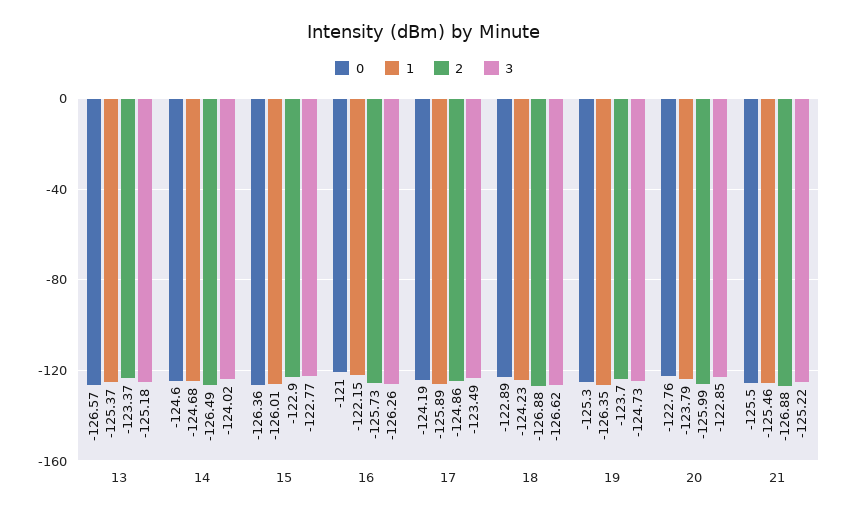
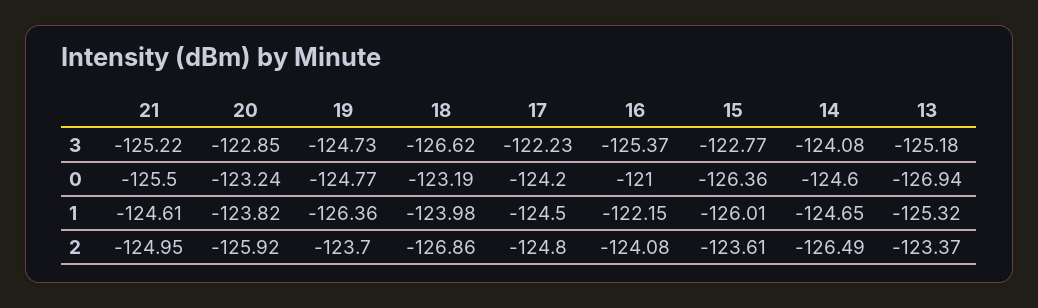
  {
    "0": {
-     "13": -126.57,
+     "13": -126.94,
      "14": -124.6,
      "15": -126.36,
      "16": -121,
-     "17": -124.19,
+     "17": -124.2,
-     "18": -122.89,
+     "18": -123.19,
-     "19": -125.3,
+     "19": -124.77,
-     "20": -122.76,
+     "20": -123.24,
      "21": -125.5
    },
    "1": {
-     "13": -125.37,
+     "13": -125.32,
-     "14": -124.68,
+     "14": -124.65,
      "15": -126.01,
      "16": -122.15,
-     "17": -125.89,
+     "17": -124.5,
-     "18": -124.23,
+     "18": -123.98,
-     "19": -126.35,
+     "19": -126.36,
-     "20": -123.79,
+     "20": -123.82,
-     "21": -125.46
+     "21": -124.61
    },
    "2": {
      "13": -123.37,
      "14": -126.49,
-     "15": -122.9,
+     "15": -123.61,
-     "16": -125.73,
+     "16": -124.08,
-     "17": -124.86,
+     "17": -124.8,
-     "18": -126.88,
+     "18": -126.86,
      "19": -123.7,
-     "20": -125.99,
+     "20": -125.92,
-     "21": -126.88
+     "21": -124.95
    },
    "3": {
      "13": -125.18,
-     "14": -124.02,
+     "14": -124.08,
      "15": -122.77,
-     "16": -126.26,
+     "16": -125.37,
-     "17": -123.49,
+     "17": -122.23,
      "18": -126.62,
      "19": -124.73,
      "20": -122.85,
      "21": -125.22
    }
  }

